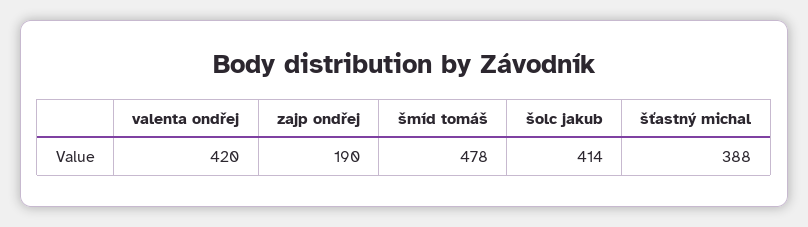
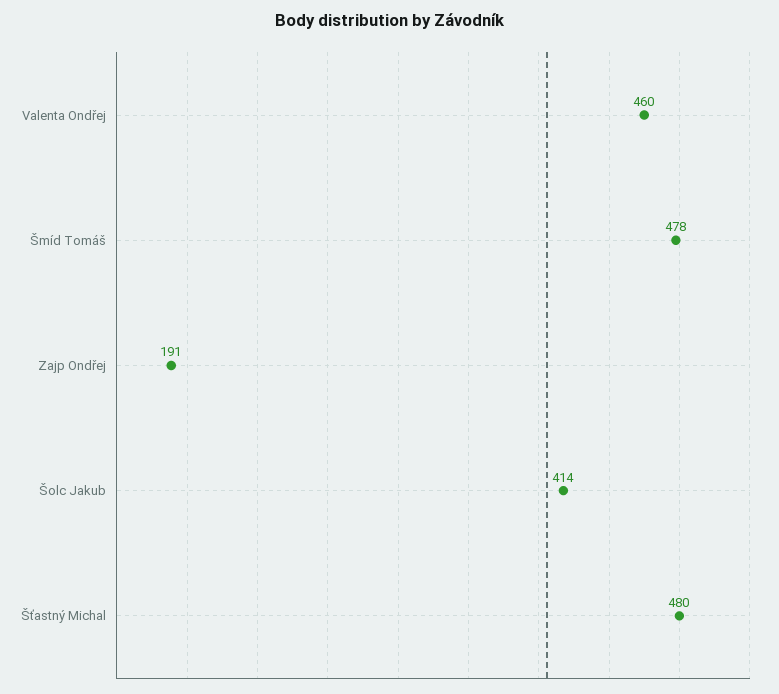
  {
-   "valenta ondřej": 420,
+   "valenta ondřej": 460,
-   "zajp ondřej": 190,
+   "zajp ondřej": 191,
    "šmíd tomáš": 478,
    "šolc jakub": 414,
-   "šťastný michal": 388
+   "šťastný michal": 480
  }

